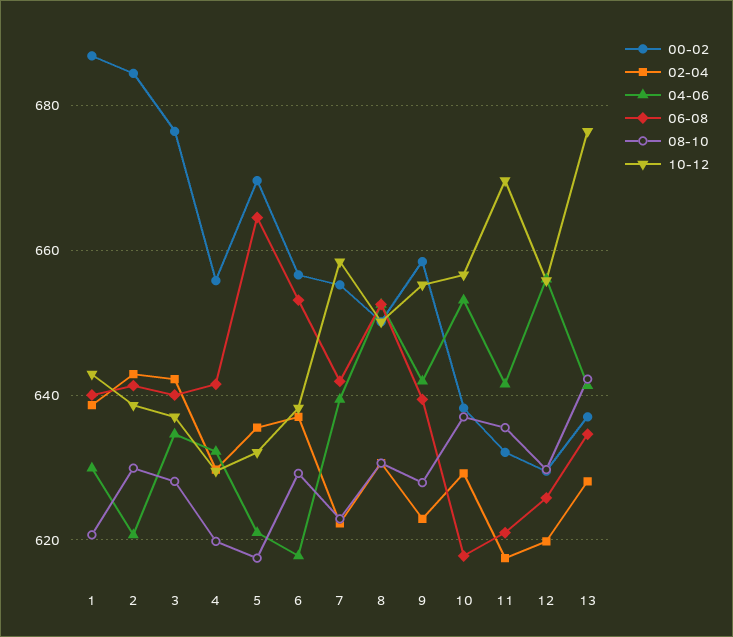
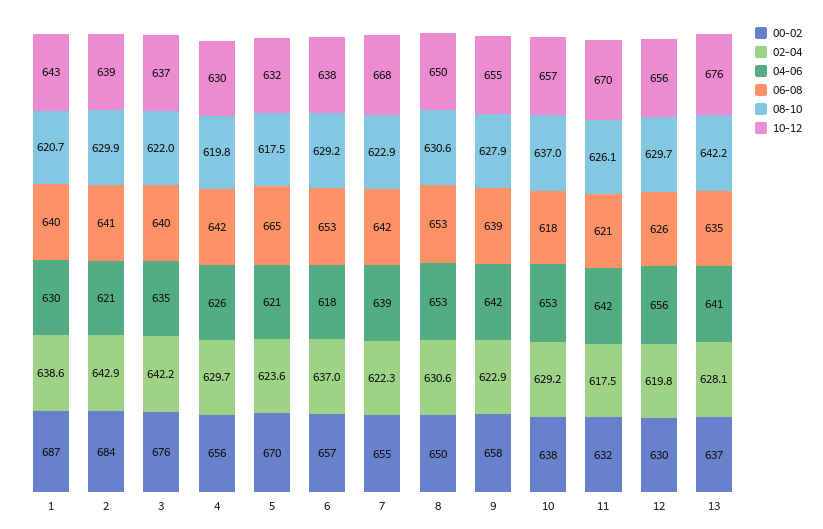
  {
    "00-02": {
      "1": 687,
      "2": 684,
      "3": 676,
      "4": 656,
      "5": 670,
      "6": 657,
      "7": 655,
      "8": 650,
      "9": 658,
      "10": 638,
      "11": 632,
      "12": 630,
      "13": 637
    },
    "02-04": {
      "1": 638.6,
      "2": 642.9,
      "3": 642.2,
      "4": 629.7,
-     "5": 636,
+     "5": 623.6,
      "6": 637,
      "7": 622.3,
      "8": 630.6,
      "9": 622.9,
      "10": 629.2,
      "11": 617.5,
      "12": 619.8,
      "13": 628.1
    },
    "04-06": {
      "1": 630,
      "2": 621,
      "3": 635,
-     "4": 632,
+     "4": 626,
      "5": 621,
      "6": 618,
      "7": 639,
      "8": 653,
      "9": 642,
      "10": 653,
      "11": 642,
      "12": 656,
      "13": 641
    },
    "06-08": {
      "1": 640,
      "2": 641,
      "3": 640,
      "4": 642,
      "5": 665,
      "6": 653,
      "7": 642,
      "8": 653,
      "9": 639,
      "10": 618,
      "11": 621,
      "12": 626,
      "13": 635
    },
    "08-10": {
      "1": 620.7,
      "2": 629.9,
-     "3": 628,
+     "3": 622,
      "4": 619.8,
      "5": 617.5,
      "6": 629.2,
      "7": 622.9,
      "8": 630.6,
      "9": 627.9,
      "10": 637,
-     "11": 636,
+     "11": 626.1,
      "12": 629.7,
      "13": 642.2
    },
    "10-12": {
      "1": 643,
      "2": 639,
      "3": 637,
      "4": 630,
      "5": 632,
      "6": 638,
-     "7": 658,
+     "7": 668,
      "8": 650,
      "9": 655,
      "10": 657,
      "11": 670,
      "12": 656,
      "13": 676
    }
  }

